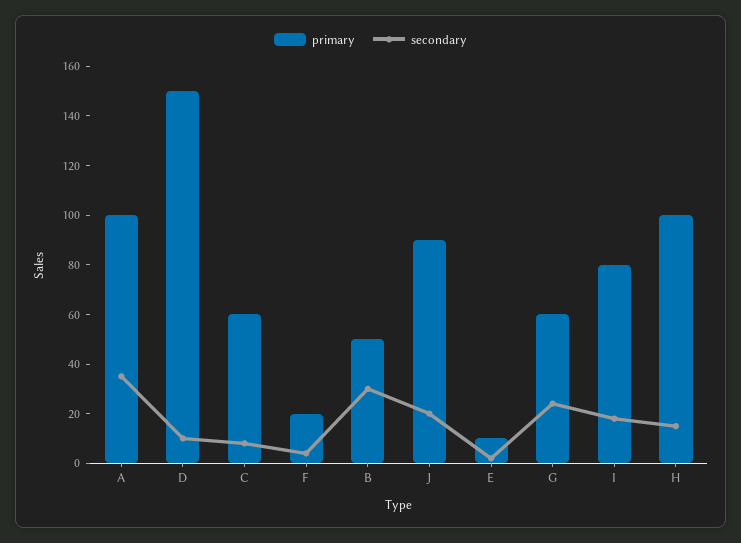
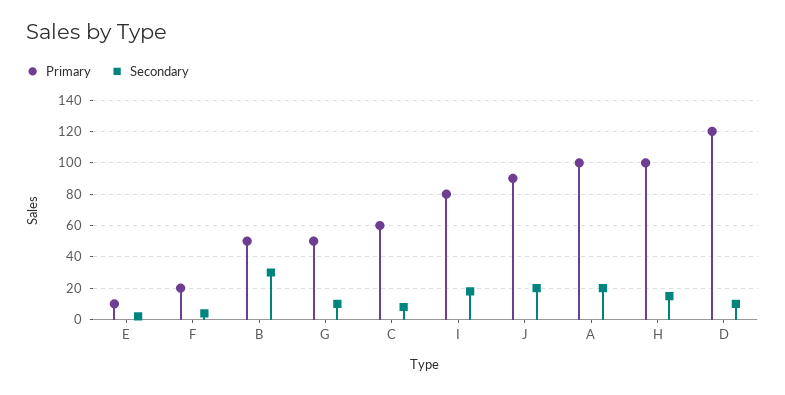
  {
    "primary": {
      "A": 100,
-     "D": 150,
+     "D": 120,
      "C": 60,
      "F": 20,
      "B": 50,
      "J": 90,
      "E": 10,
-     "G": 60,
+     "G": 50,
      "I": 80,
      "H": 100
    },
    "secondary": {
-     "A": 35,
+     "A": 20,
      "D": 10,
      "C": 10,
      "F": 5,
      "B": 30,
      "J": 20,
      "E": 0,
-     "G": 25,
+     "G": 10,
      "I": 20,
      "H": 15
    }
  }

